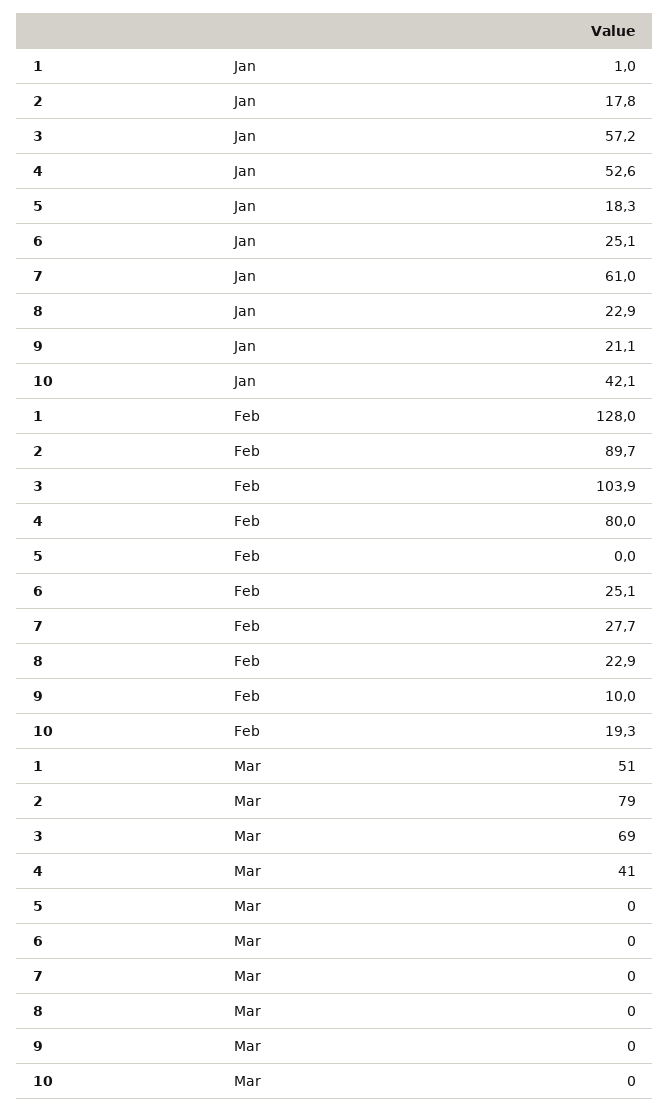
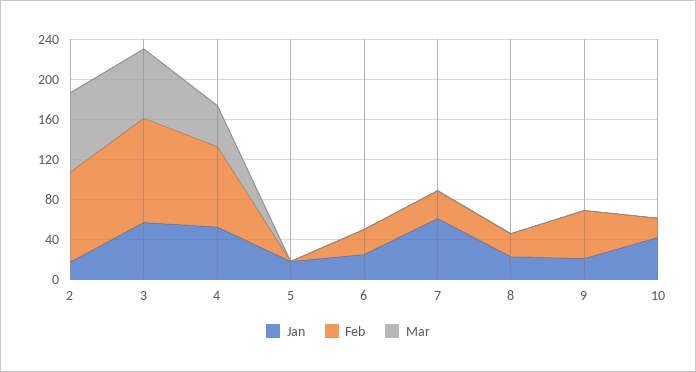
  {
    "Jan": {
-     "1": 1,
      "2": 17.8,
      "3": 57.2,
      "4": 52.6,
      "5": 18.3,
      "6": 25.1,
      "7": 61,
      "8": 22.9,
      "9": 21.1,
      "10": 42.1
    },
    "Feb": {
-     "1": 128,
      "2": 89.7,
      "3": 103.9,
      "4": 80,
      "5": 0,
      "6": 25.1,
      "7": 27.7,
      "8": 22.9,
-     "9": 10,
+     "9": 50,
      "10": 19.3
    },
    "Mar": {
-     "1": 51,
      "2": 79,
      "3": 69,
      "4": 41,
      "5": 0,
      "6": 0,
      "7": 0,
      "8": 0,
      "9": 0,
      "10": 0
    }
  }

